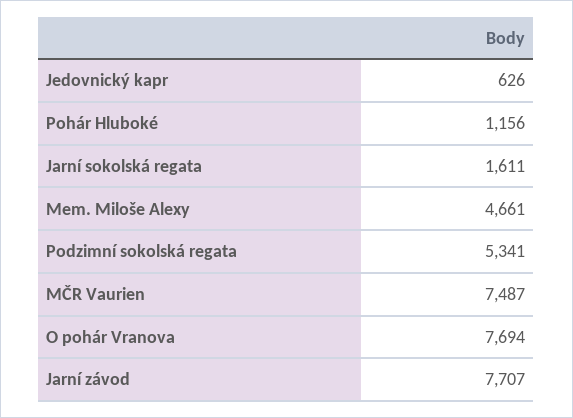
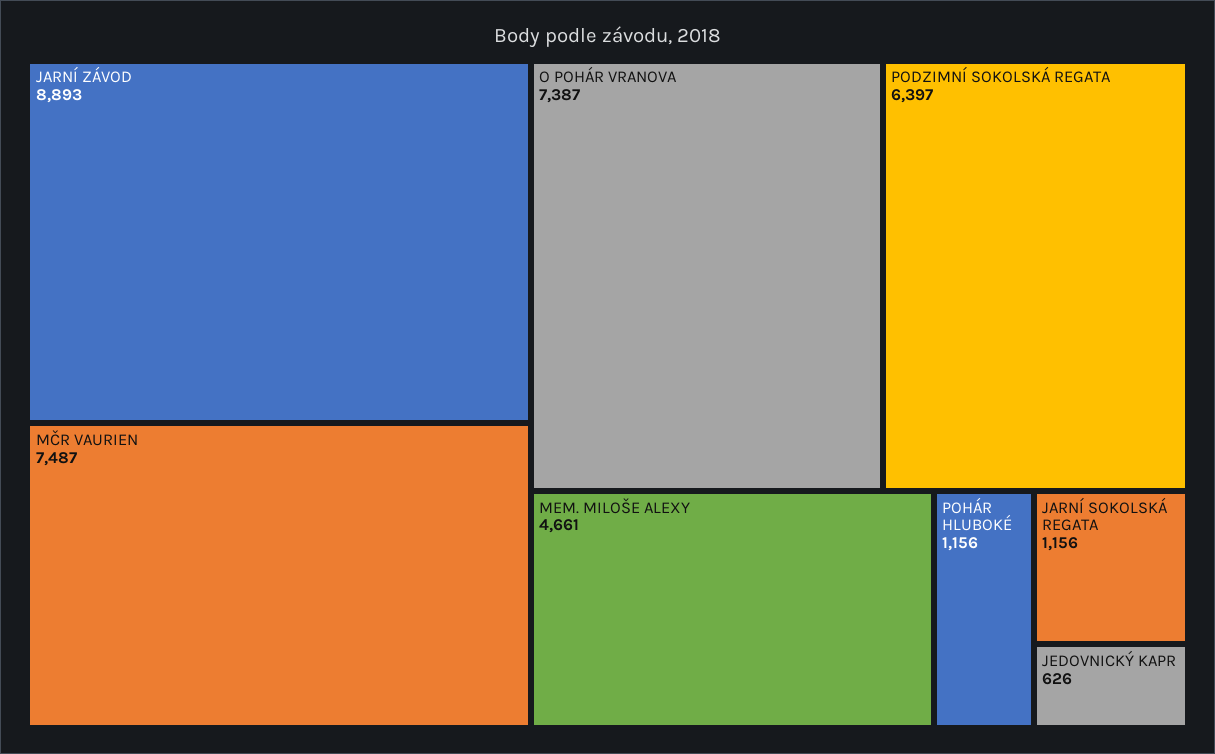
  {
    "Jedovnický kapr": 626,
    "Pohár Hluboké": 1156,
-   "Jarní sokolská regata": 1611,
+   "Jarní sokolská regata": 1156,
    "Mem. Miloše Alexy": 4661,
-   "Podzimní sokolská regata": 5341,
+   "Podzimní sokolská regata": 6397,
    "MČR Vaurien": 7487,
-   "O pohár Vranova": 7694,
+   "O pohár Vranova": 7387,
-   "Jarní závod": 7707
+   "Jarní závod": 8893
  }

